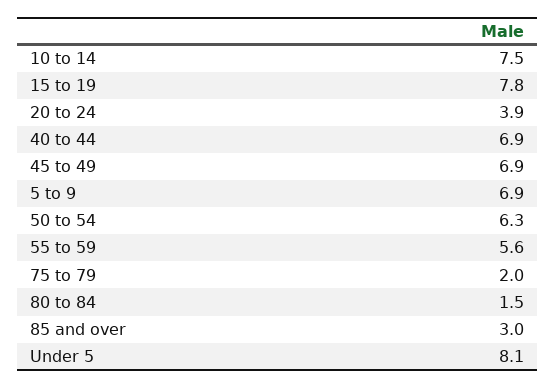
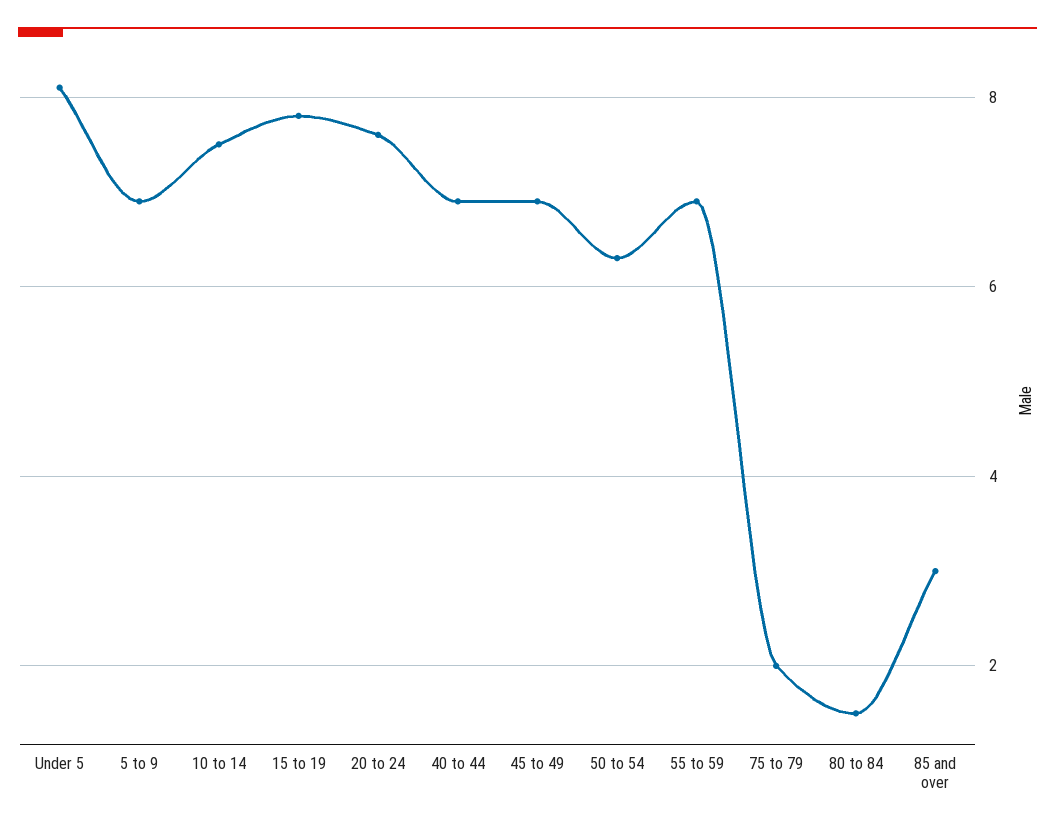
  {
    "10 to 14": 7.5,
    "15 to 19": 7.8,
-   "20 to 24": 3.9,
+   "20 to 24": 7.5,
    "40 to 44": 6.9,
    "45 to 49": 6.9,
    "5 to 9": 6.9,
    "50 to 54": 6.3,
-   "55 to 59": 5.6,
+   "55 to 59": 7,
    "75 to 79": 2,
    "80 to 84": 1.5,
    "85 and over": 3,
    "Under 5": 8.1
  }

